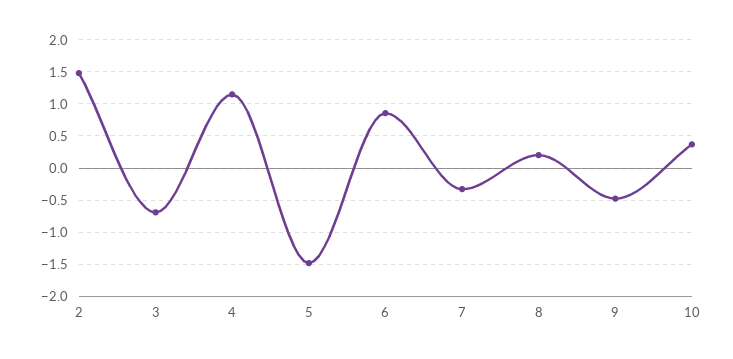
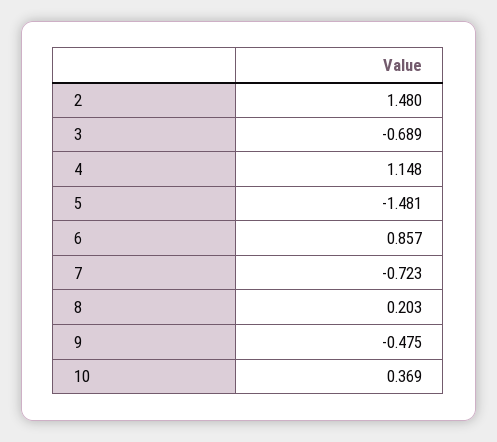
  {
    "2": 1.48,
    "3": -0.689,
    "4": 1.148,
    "5": -1.481,
    "6": 0.857,
-   "7": -0.3,
+   "7": -0.723,
    "8": 0.203,
    "9": -0.475,
    "10": 0.369
  }

